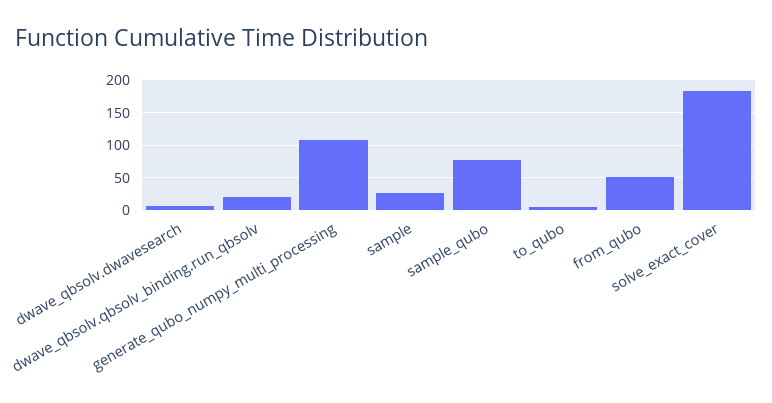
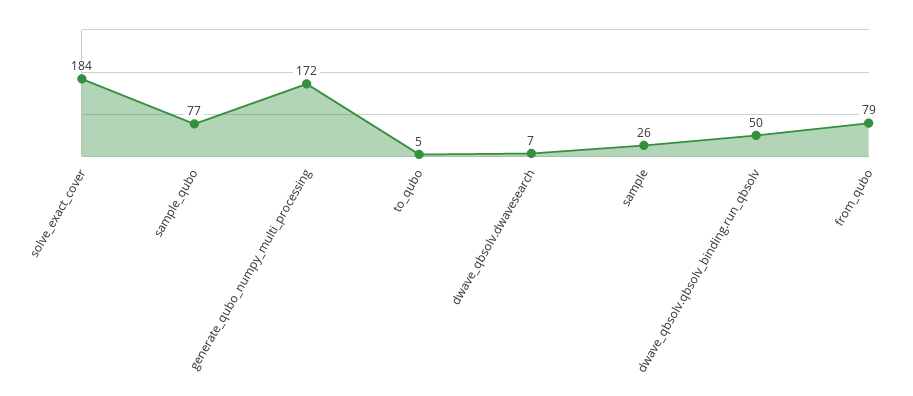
  {
    "dwave_qbsolv.dwavesearch": 7,
-   "dwave_qbsolv.qbsolv_binding.run_qbsolv": 20,
+   "dwave_qbsolv.qbsolv_binding.run_qbsolv": 50,
-   "generate_qubo_numpy_multi_processing": 110,
+   "generate_qubo_numpy_multi_processing": 172,
    "sample": 26,
    "sample_qubo": 77,
    "to_qubo": 5,
-   "from_qubo": 50,
+   "from_qubo": 79,
    "solve_exact_cover": 184
  }

